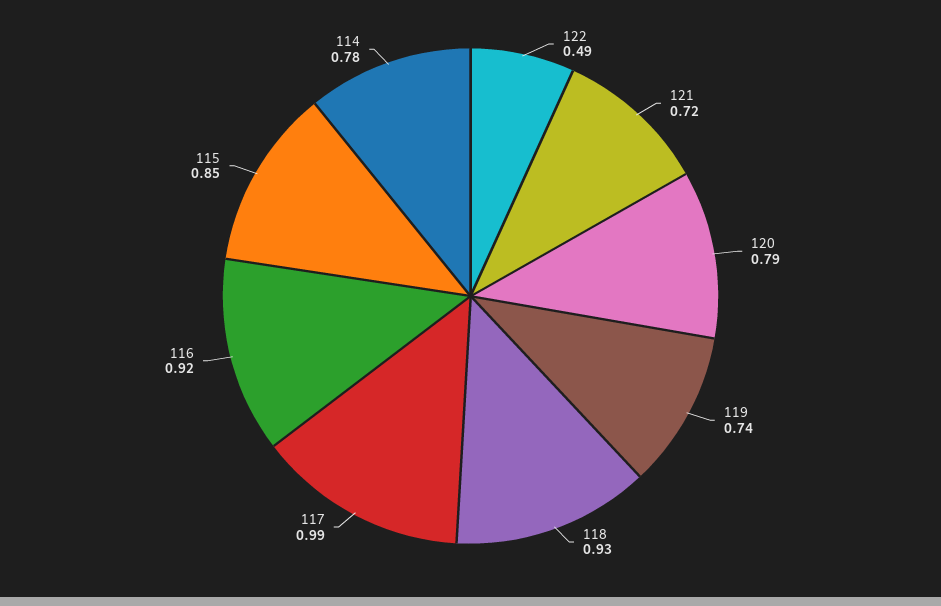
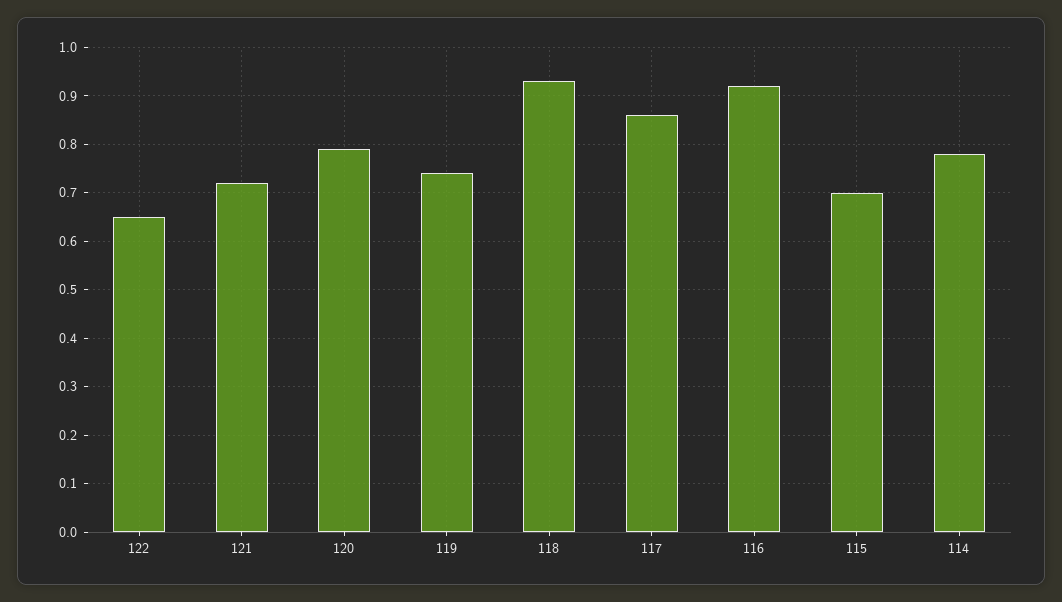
  {
-   "122": 0.49,
+   "122": 0.65,
    "121": 0.72,
    "120": 0.79,
    "119": 0.74,
    "118": 0.93,
-   "117": 0.99,
+   "117": 0.85,
    "116": 0.92,
-   "115": 0.85,
+   "115": 0.7,
    "114": 0.78
  }

